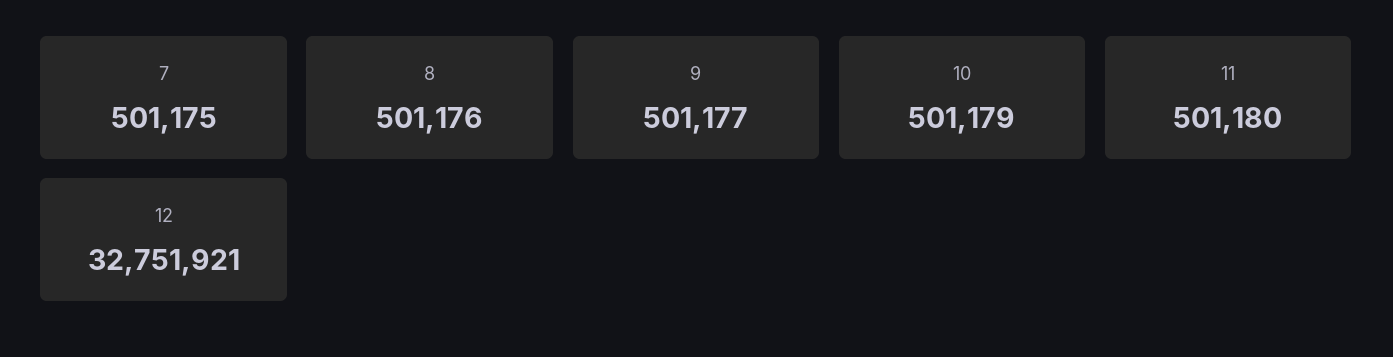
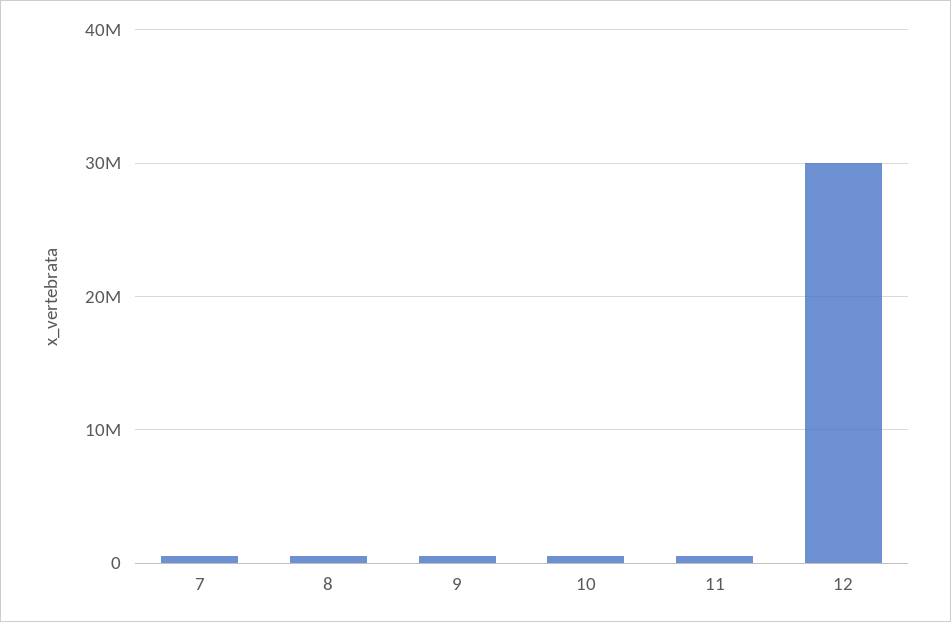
  {
    "7": 501175,
    "8": 501176,
    "9": 501177,
    "10": 501179,
    "11": 501180,
-   "12": 32751921
+   "12": 30000000
  }

